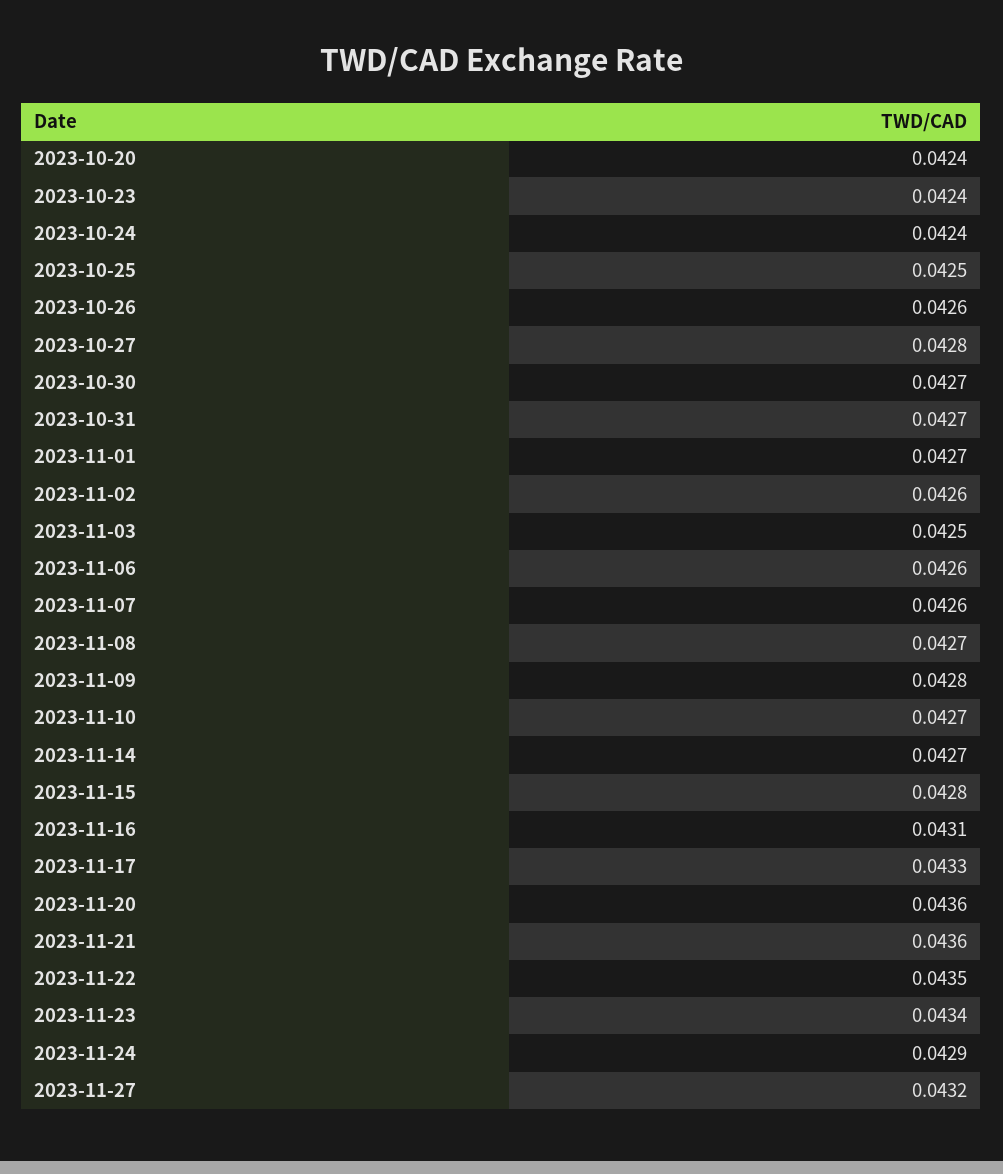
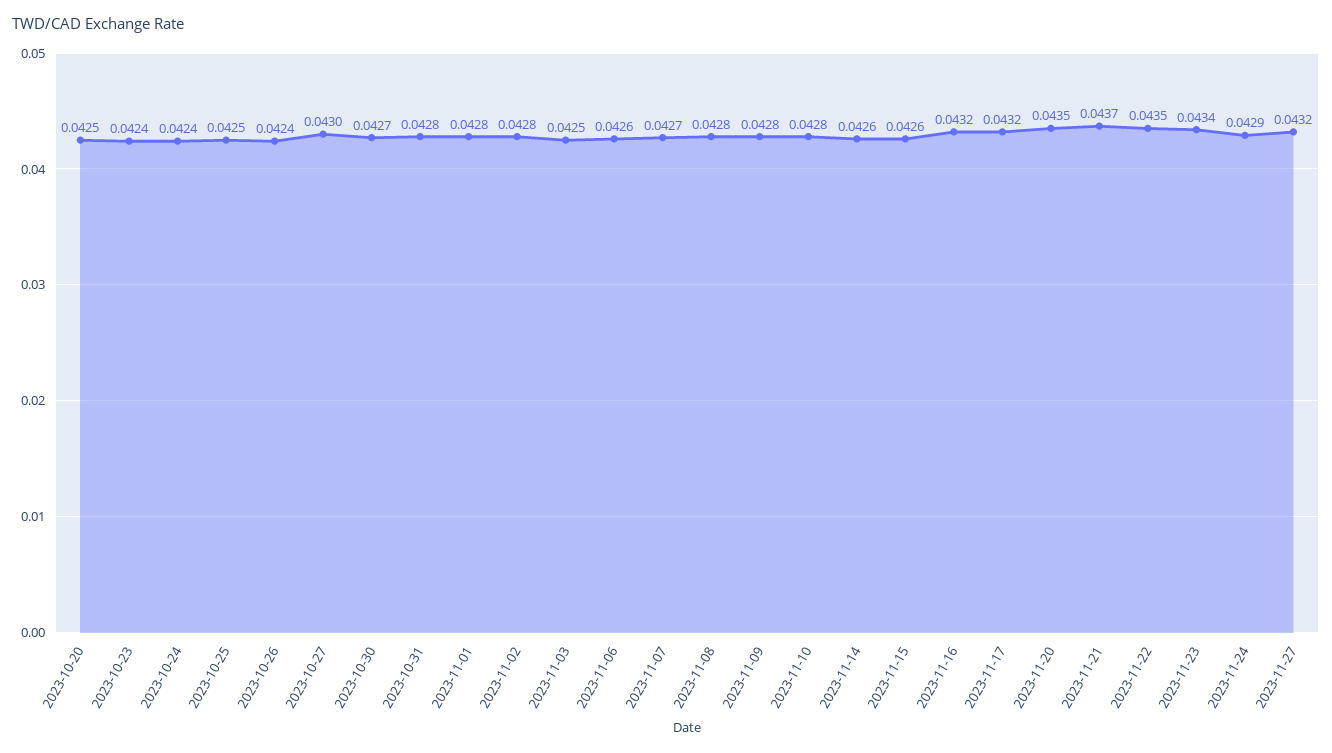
  {
-   "2023-10-20": 0.0424,
+   "2023-10-20": 0.0425,
    "2023-10-23": 0.0424,
    "2023-10-24": 0.0424,
    "2023-10-25": 0.0425,
-   "2023-10-26": 0.0426,
+   "2023-10-26": 0.0424,
-   "2023-10-27": 0.0428,
+   "2023-10-27": 0.043,
    "2023-10-30": 0.0427,
-   "2023-10-31": 0.0427,
+   "2023-10-31": 0.0428,
-   "2023-11-01": 0.0427,
+   "2023-11-01": 0.0428,
-   "2023-11-02": 0.0426,
+   "2023-11-02": 0.0428,
    "2023-11-03": 0.0425,
    "2023-11-06": 0.0426,
-   "2023-11-07": 0.0426,
+   "2023-11-07": 0.0427,
-   "2023-11-08": 0.0427,
+   "2023-11-08": 0.0428,
    "2023-11-09": 0.0428,
-   "2023-11-10": 0.0427,
+   "2023-11-10": 0.0428,
-   "2023-11-14": 0.0427,
+   "2023-11-14": 0.0426,
-   "2023-11-15": 0.0428,
+   "2023-11-15": 0.0426,
-   "2023-11-16": 0.0431,
+   "2023-11-16": 0.0432,
-   "2023-11-17": 0.0433,
+   "2023-11-17": 0.0432,
-   "2023-11-20": 0.0436,
+   "2023-11-20": 0.0435,
-   "2023-11-21": 0.0436,
+   "2023-11-21": 0.0437,
    "2023-11-22": 0.0435,
    "2023-11-23": 0.0434,
    "2023-11-24": 0.0429,
    "2023-11-27": 0.0432
  }

